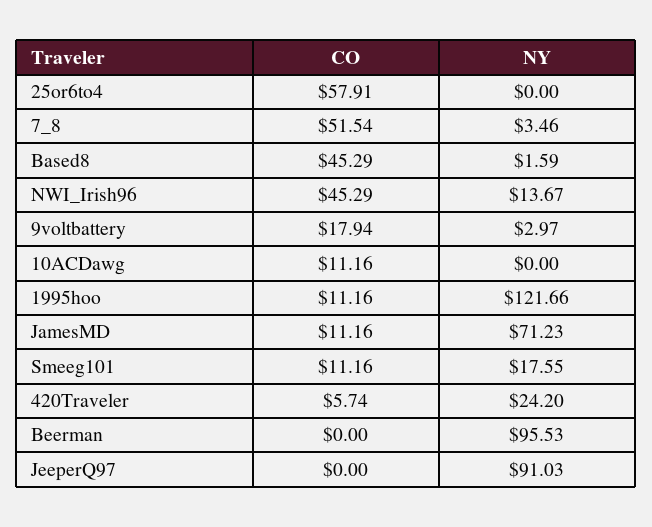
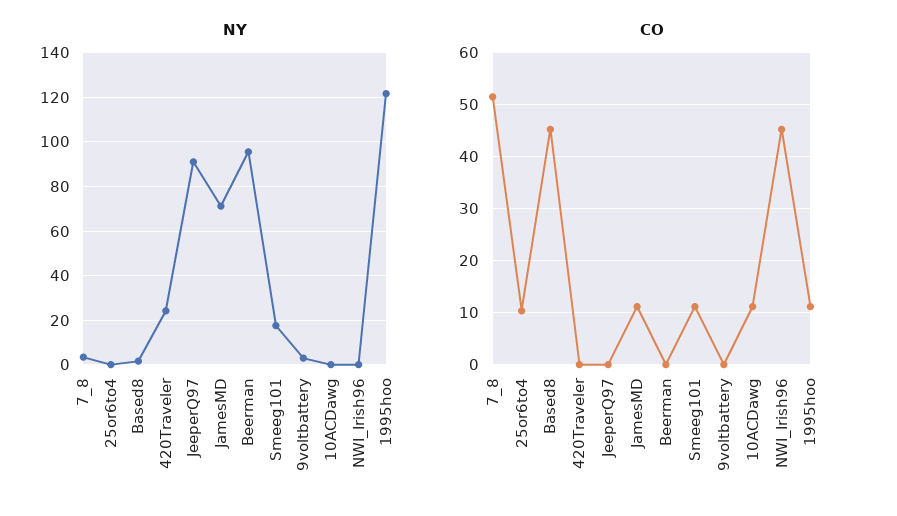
  {
    "CO": {
-     "25or6to4": 57.91,
+     "25or6to4": 10,
      "7_8": 51.54,
      "Based8": 45.29,
      "NWI_Irish96": 45.29,
-     "9voltbattery": 17.94,
+     "9voltbattery": 0,
      "10ACDawg": 11.16,
      "1995hoo": 11.16,
      "JamesMD": 11.16,
      "Smeeg101": 11.16,
-     "420Traveler": 5.74,
+     "420Traveler": 0,
      "Beerman": 0,
      "JeeperQ97": 0
    },
    "NY": {
      "25or6to4": 0,
      "7_8": 3.46,
      "Based8": 1.59,
-     "NWI_Irish96": 13.67,
+     "NWI_Irish96": 0,
      "9voltbattery": 2.97,
      "10ACDawg": 0,
      "1995hoo": 121.66,
      "JamesMD": 71.23,
      "Smeeg101": 17.55,
      "420Traveler": 24.2,
      "Beerman": 95.53,
      "JeeperQ97": 91.03
    }
  }

